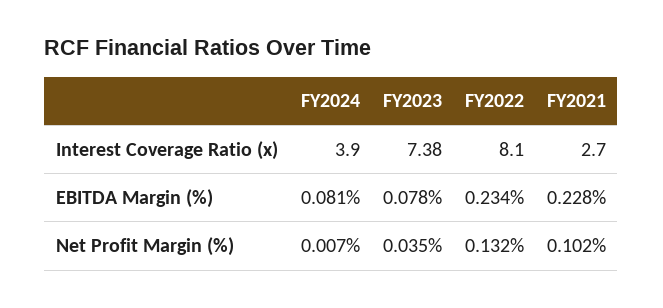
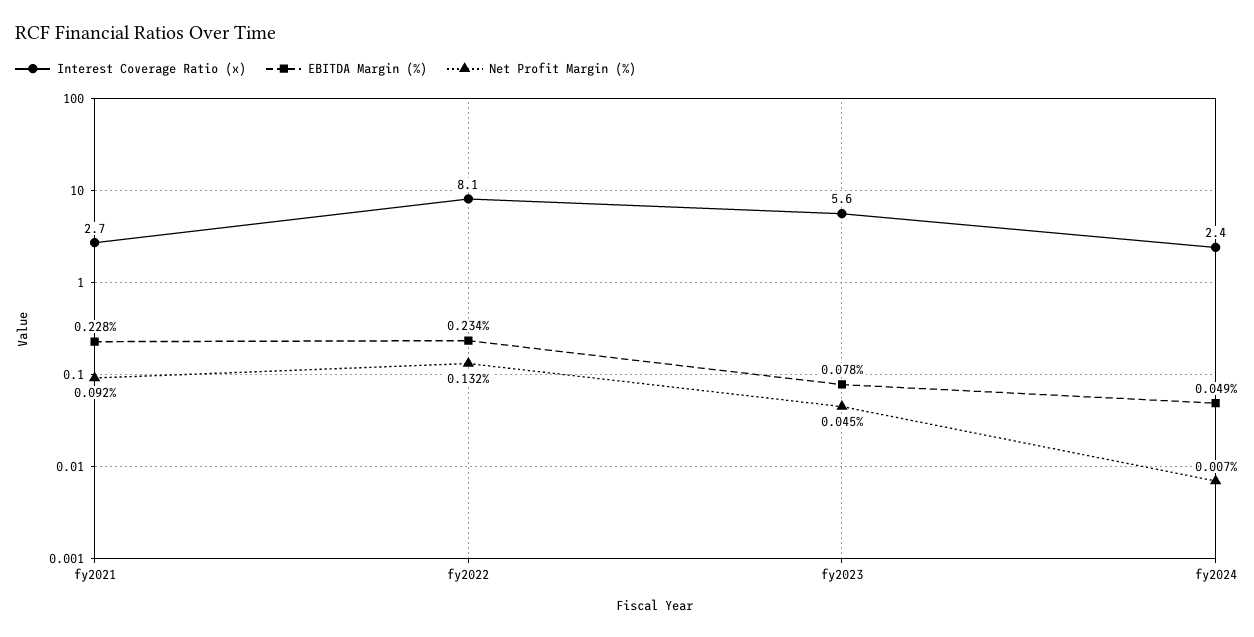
  {
    "Interest Coverage Ratio (x)": {
-     "FY2024": 3.9,
+     "FY2024": 2.4,
-     "FY2023": 7.38,
+     "FY2023": 5.6,
      "FY2022": 8.1,
      "FY2021": 2.7
    },
    "EBITDA Margin (%)": {
-     "FY2024": 0.081,
+     "FY2024": 0.049,
      "FY2023": 0.078,
      "FY2022": 0.234,
      "FY2021": 0.228
    },
    "Net Profit Margin (%)": {
      "FY2024": 0.007,
-     "FY2023": 0.035,
+     "FY2023": 0.045,
      "FY2022": 0.132,
-     "FY2021": 0.102
+     "FY2021": 0.092
    }
  }

